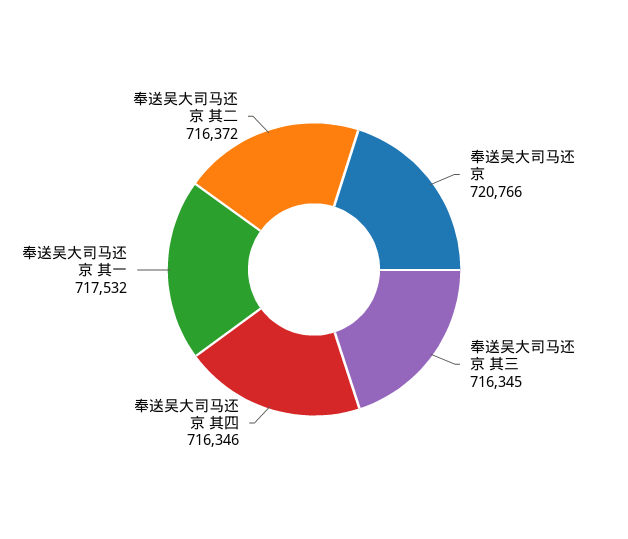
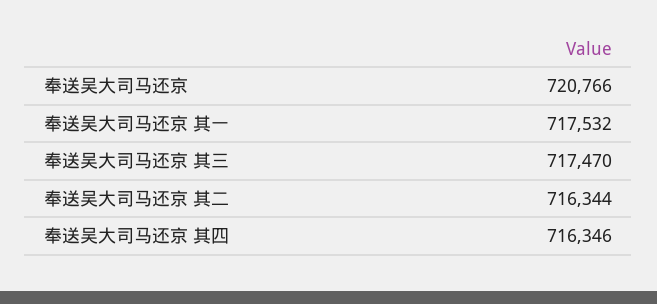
  {
    "奉送吴大司马还京": 720766,
-   "奉送吴大司马还京 其三": 716345,
+   "奉送吴大司马还京 其三": 717470,
    "奉送吴大司马还京 其四": 716346,
    "奉送吴大司马还京 其一": 717532,
-   "奉送吴大司马还京 其二": 716372
+   "奉送吴大司马还京 其二": 716344
  }

